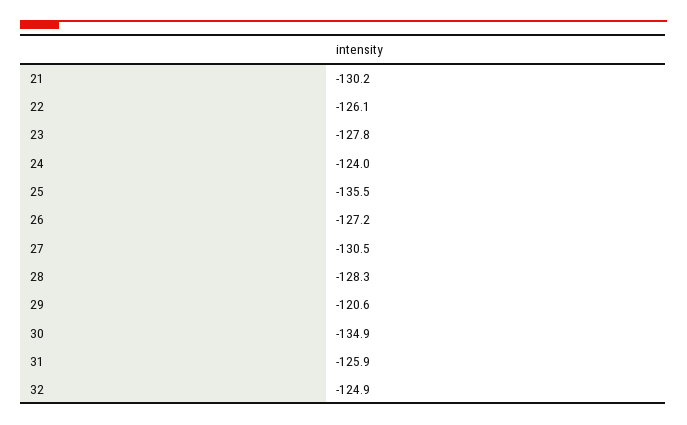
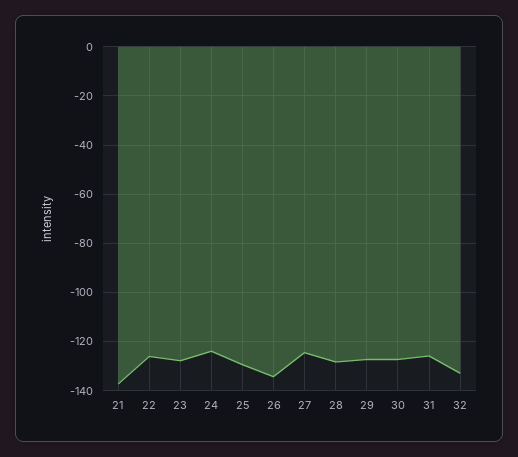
  {
-   "21": -130.2,
+   "21": -137.5,
    "22": -126.1,
    "23": -127.8,
    "24": -124,
-   "25": -135.5,
+   "25": -130,
-   "26": -127.2,
+   "26": -135,
-   "27": -130.5,
+   "27": -125,
    "28": -128.3,
-   "29": -120.6,
+   "29": -127.5,
-   "30": -134.9,
+   "30": -127.5,
    "31": -125.9,
-   "32": -124.9
+   "32": -132.5
  }

